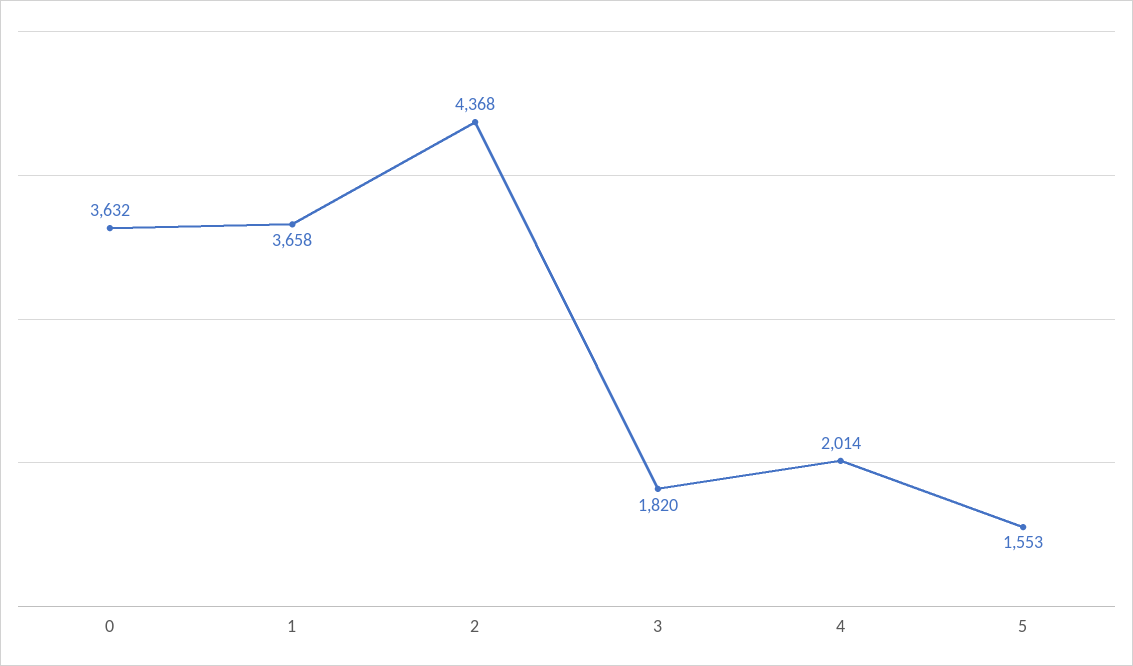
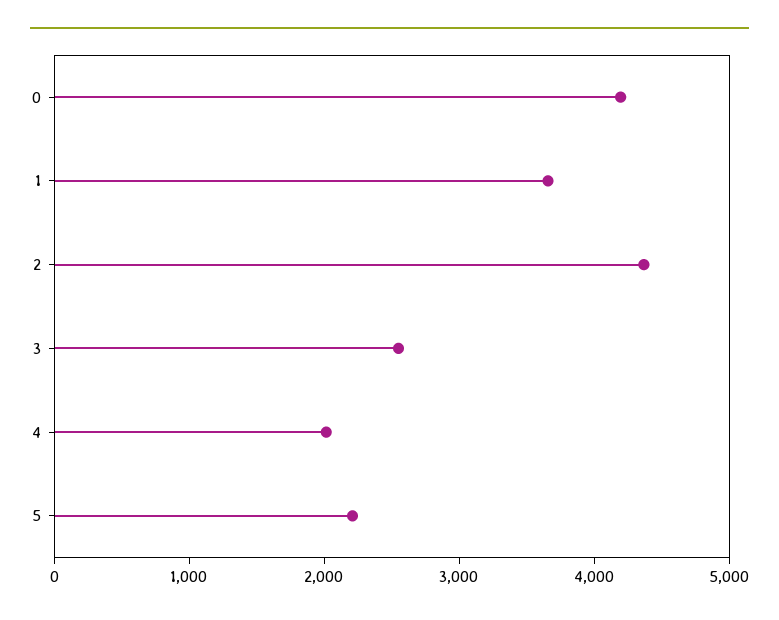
  {
-   "0": 3632,
+   "0": 4200,
    "1": 3658,
    "2": 4368,
-   "3": 1820,
+   "3": 2600,
    "4": 2014,
-   "5": 1553
+   "5": 2200
  }

